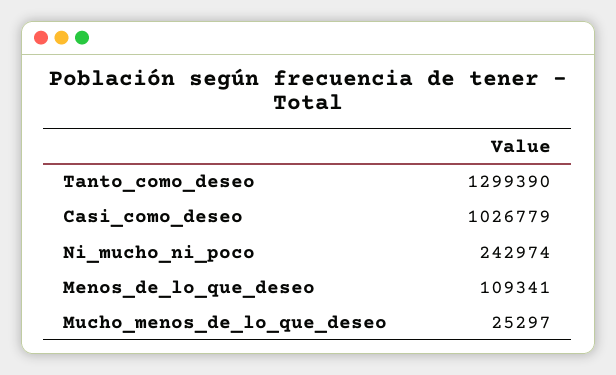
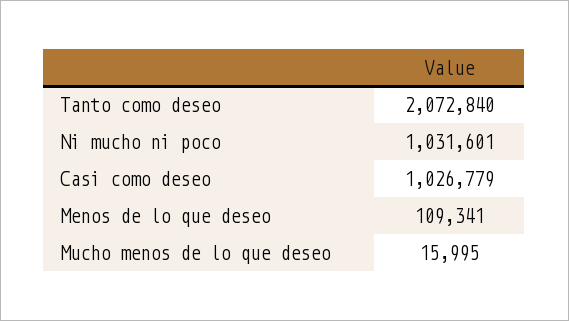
  {
-   "Tanto_como_deseo": 1299390,
+   "Tanto_como_deseo": 2072840,
    "Casi_como_deseo": 1026779,
-   "Ni_mucho_ni_poco": 242974,
+   "Ni_mucho_ni_poco": 1031601,
    "Menos_de_lo_que_deseo": 109341,
-   "Mucho_menos_de_lo_que_deseo": 25297
+   "Mucho_menos_de_lo_que_deseo": 15995
  }

